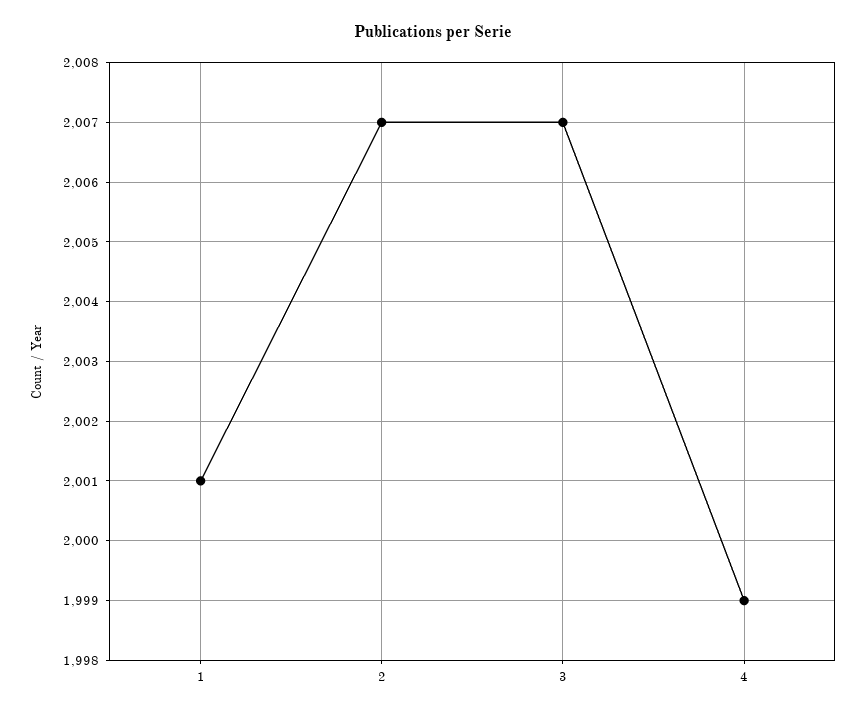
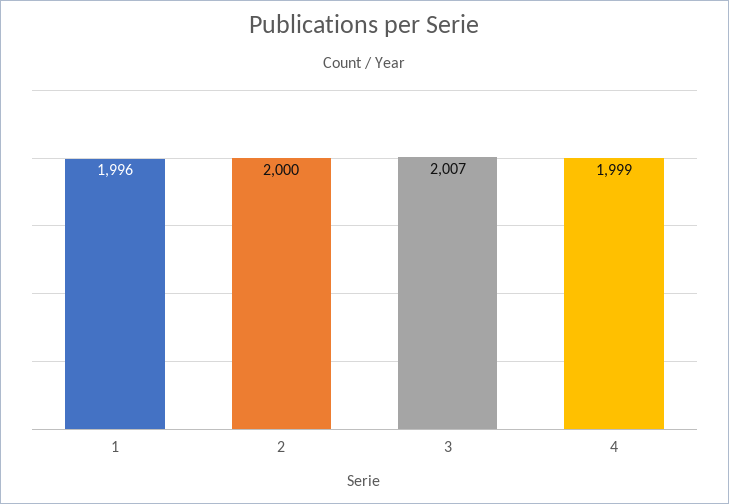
  {
-   "1": 2001,
+   "1": 1996,
-   "2": 2007,
+   "2": 2000,
    "3": 2007,
    "4": 1999
  }

